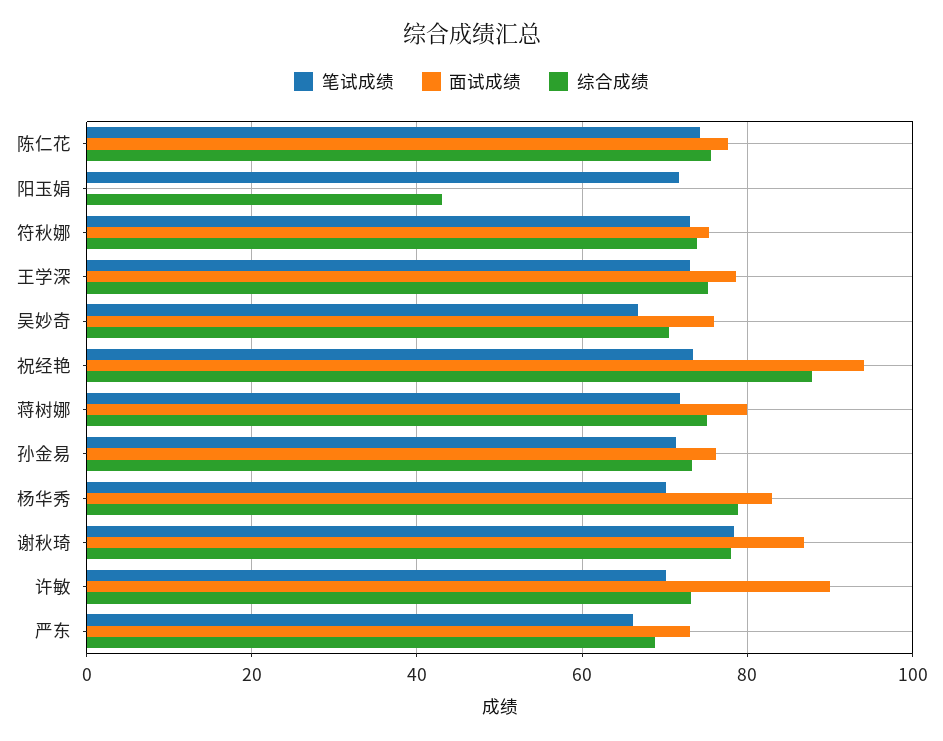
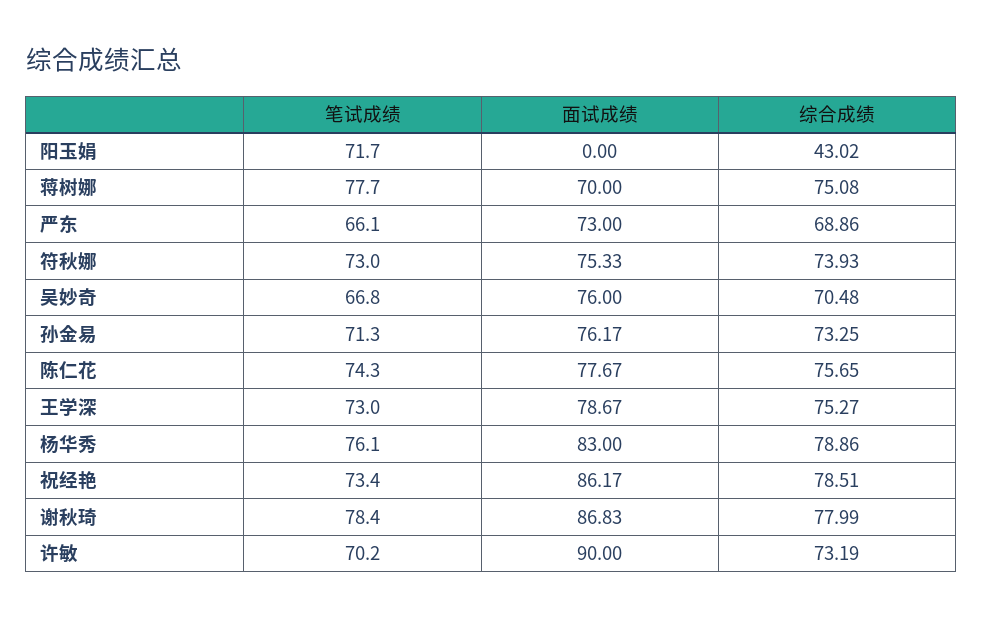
  {
    "笔试成绩": {
      "陈仁花": 74.3,
      "阳玉娟": 71.7,
      "符秋娜": 73,
      "王学深": 73,
      "吴妙奇": 66.8,
      "祝经艳": 73.4,
-     "蒋树娜": 72,
+     "蒋树娜": 77.7,
      "孙金易": 71.3,
-     "杨华秀": 70,
+     "杨华秀": 76.1,
      "谢秋琦": 78.4,
      "许敏": 70.2,
      "严东": 66.1
    },
    "面试成绩": {
      "陈仁花": 77.67,
      "阳玉娟": 0,
      "符秋娜": 75.33,
      "王学深": 78.67,
      "吴妙奇": 76,
-     "祝经艳": 94,
+     "祝经艳": 86.17,
-     "蒋树娜": 80,
+     "蒋树娜": 70,
      "孙金易": 76.17,
      "杨华秀": 83,
      "谢秋琦": 86.83,
      "许敏": 90,
      "严东": 73
    },
    "综合成绩": {
      "陈仁花": 75.65,
      "阳玉娟": 43.02,
      "符秋娜": 73.93,
      "王学深": 75.27,
      "吴妙奇": 70.48,
-     "祝经艳": 88,
+     "祝经艳": 78.51,
      "蒋树娜": 75.08,
      "孙金易": 73.25,
      "杨华秀": 78.86,
      "谢秋琦": 77.99,
      "许敏": 73.19,
      "严东": 68.86
    }
  }

